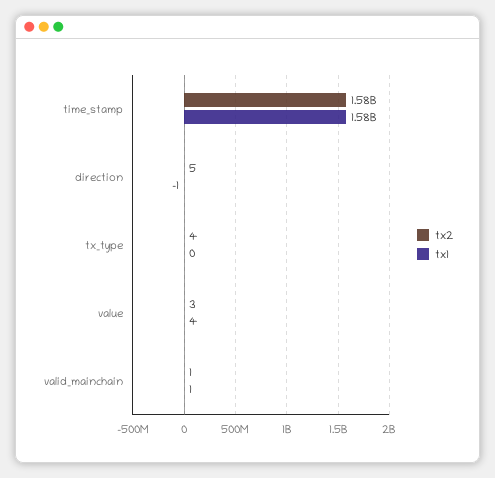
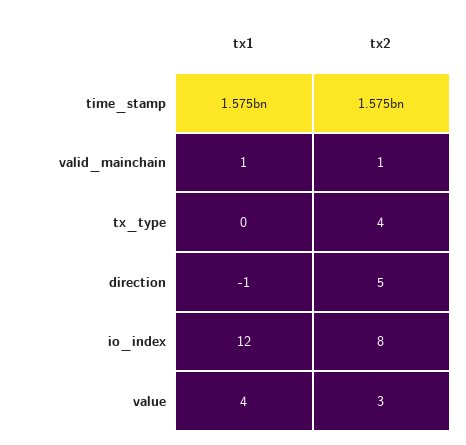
  {
    "tx2": {
      "time_stamp": 1575000000,
      "direction": 5,
      "tx_type": 4,
      "value": 3,
-     "valid_mainchain": 1
+     "valid_mainchain": 1,
+     "io_index": 8
    },
    "tx1": {
      "time_stamp": 1575000000,
      "direction": -1,
      "tx_type": 0,
      "value": 4,
-     "valid_mainchain": 1
+     "valid_mainchain": 1,
+     "io_index": 12
    }
  }

